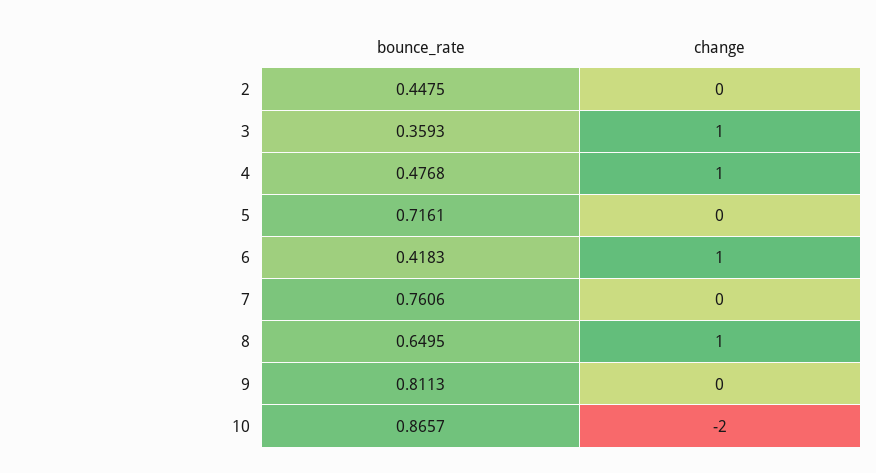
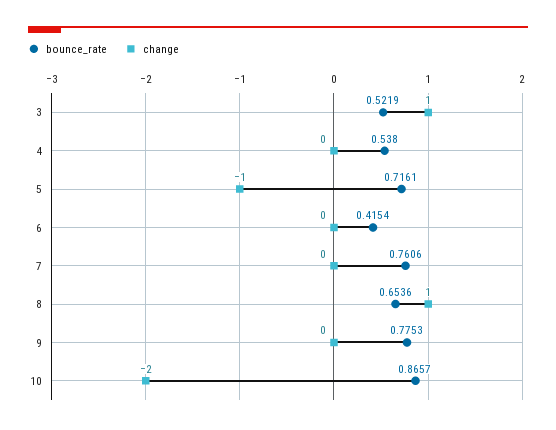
  {
    "bounce_rate": {
-     "2": 0.4475,
-     "3": 0.3593,
+     "3": 0.5219,
-     "4": 0.4768,
+     "4": 0.538,
      "5": 0.7161,
-     "6": 0.4183,
+     "6": 0.4154,
      "7": 0.7606,
-     "8": 0.6495,
+     "8": 0.6536,
-     "9": 0.8113,
+     "9": 0.7753,
      "10": 0.8657
    },
    "change": {
-     "2": 0,
      "3": 1,
-     "4": 1,
+     "4": 0,
-     "5": 0,
+     "5": -1,
-     "6": 1,
+     "6": 0,
      "7": 0,
      "8": 1,
      "9": 0,
      "10": -2
    }
  }

